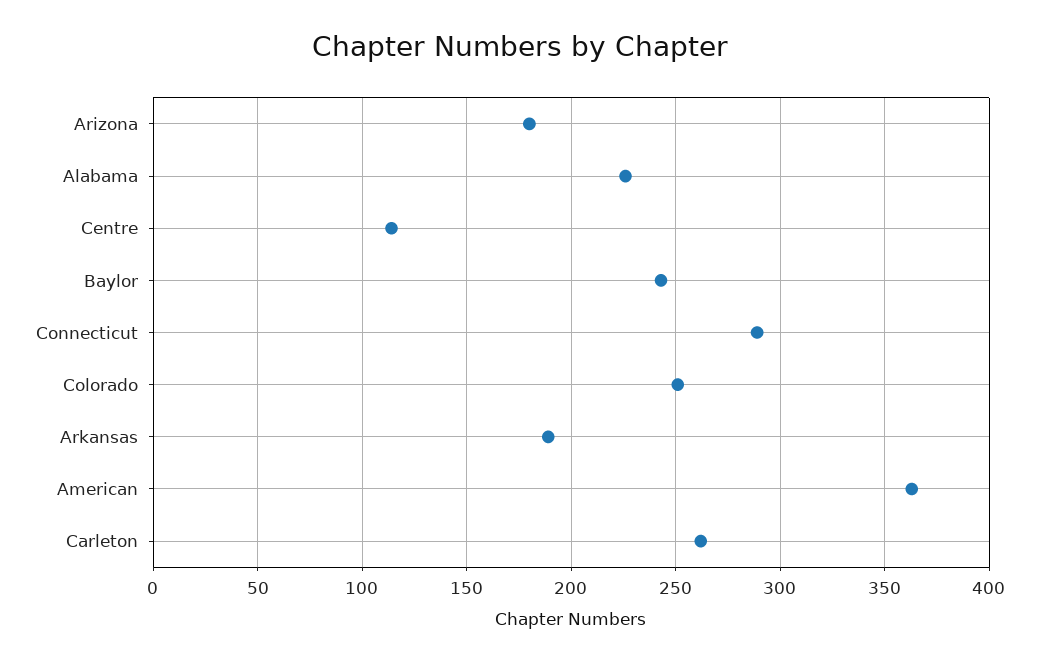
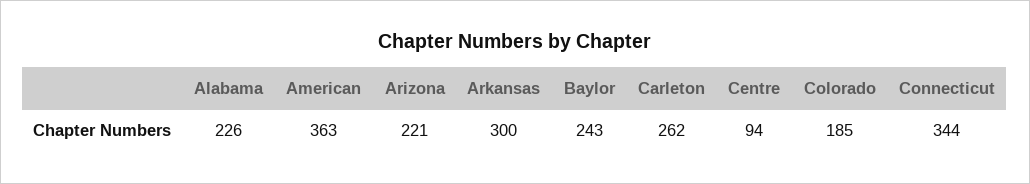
  {
-   "Arizona": 180,
+   "Arizona": 221,
    "Alabama": 226,
-   "Centre": 115,
+   "Centre": 94,
    "Baylor": 243,
-   "Connecticut": 290,
+   "Connecticut": 344,
-   "Colorado": 250,
+   "Colorado": 185,
-   "Arkansas": 190,
+   "Arkansas": 300,
    "American": 363,
    "Carleton": 262
  }

